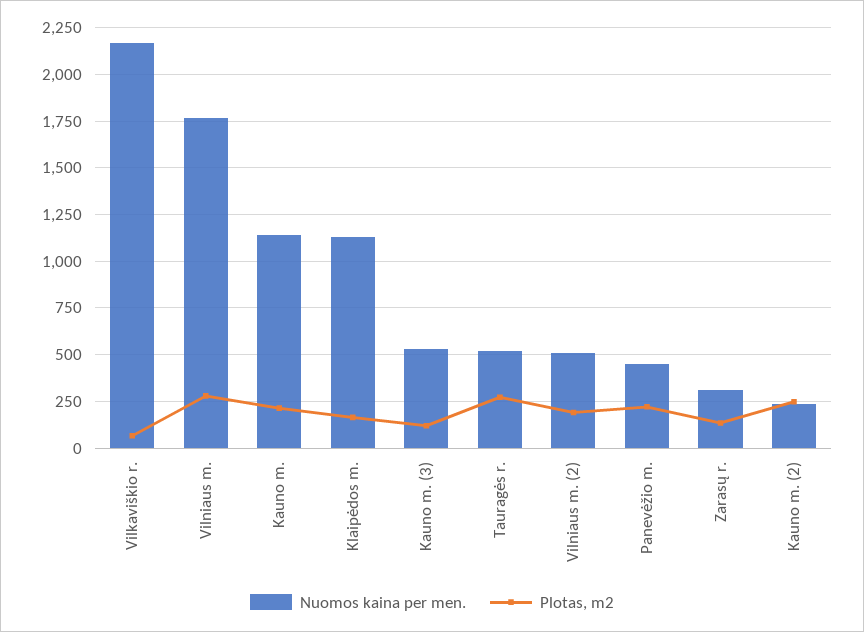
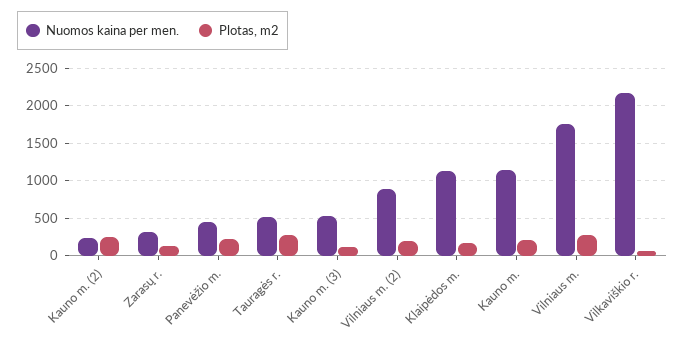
  {
    "Nuomos kaina per men.": {
      "Vilkaviškio r.": 2150,
      "Vilniaus m.": 1750,
      "Kauno m.": 1150,
      "Klaipėdos m.": 1150,
      "Kauno m. (3)": 550,
      "Tauragės r.": 500,
-     "Vilniaus m. (2)": 500,
+     "Vilniaus m. (2)": 900,
      "Panevėžio m.": 450,
      "Zarasų r.": 300,
      "Kauno m. (2)": 250
    },
    "Plotas, m2": {
      "Vilkaviškio r.": 50,
      "Vilniaus m.": 300,
      "Kauno m.": 200,
      "Klaipėdos m.": 150,
      "Kauno m. (3)": 100,
      "Tauragės r.": 250,
      "Vilniaus m. (2)": 200,
      "Panevėžio m.": 200,
      "Zarasų r.": 150,
      "Kauno m. (2)": 250
    }
  }

